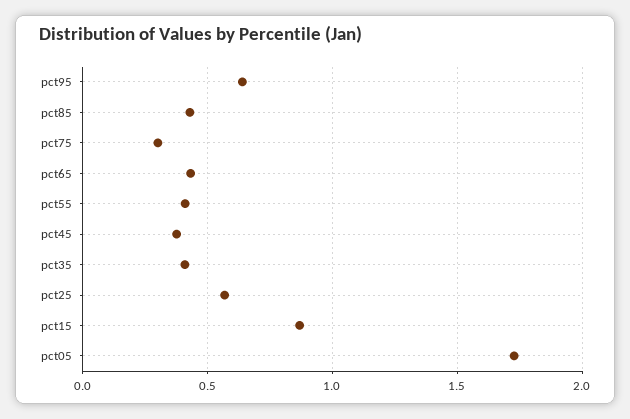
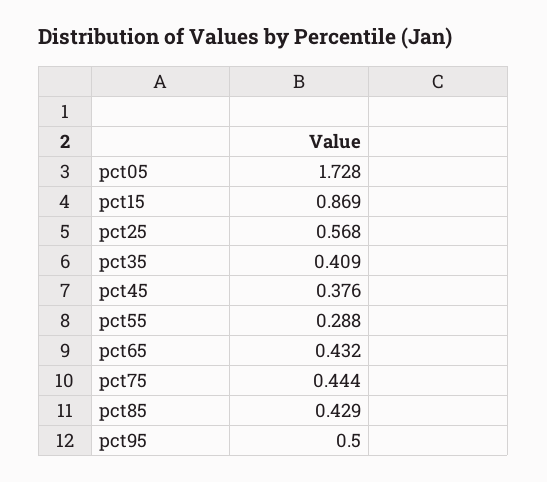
  {
-   "pct95": 0.65,
+   "pct95": 0.5,
    "pct85": 0.429,
-   "pct75": 0.3,
+   "pct75": 0.444,
    "pct65": 0.432,
-   "pct55": 0.4,
+   "pct55": 0.288,
    "pct45": 0.376,
    "pct35": 0.409,
    "pct25": 0.568,
    "pct15": 0.869,
    "pct05": 1.728
  }

